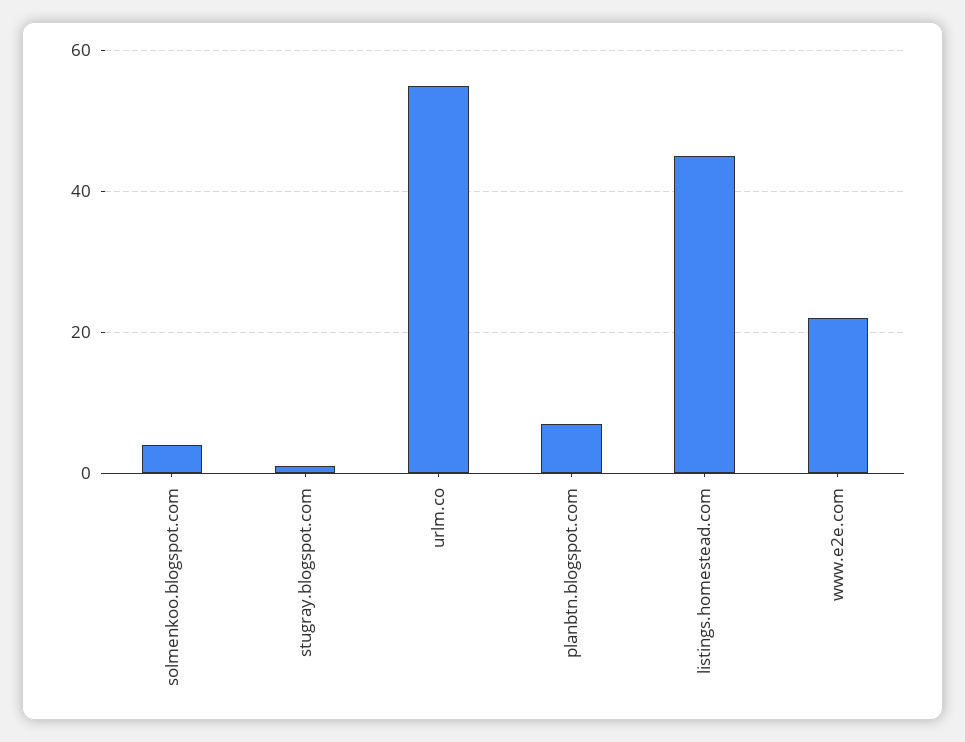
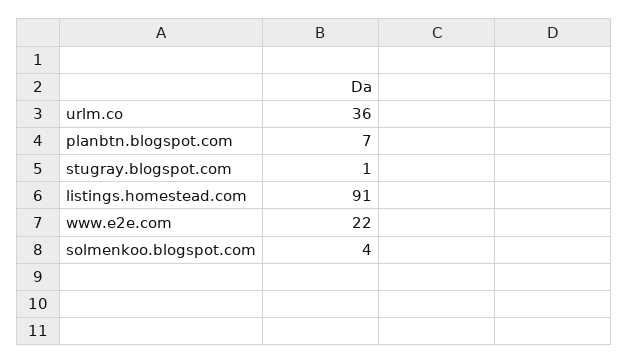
  {
    "solmenkoo.blogspot.com": 4,
    "stugray.blogspot.com": 1,
-   "urlm.co": 55,
+   "urlm.co": 36,
    "planbtn.blogspot.com": 7,
-   "listings.homestead.com": 45,
+   "listings.homestead.com": 91,
    "www.e2e.com": 22
  }

